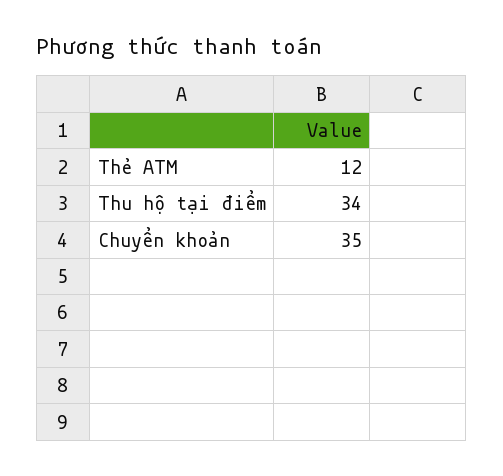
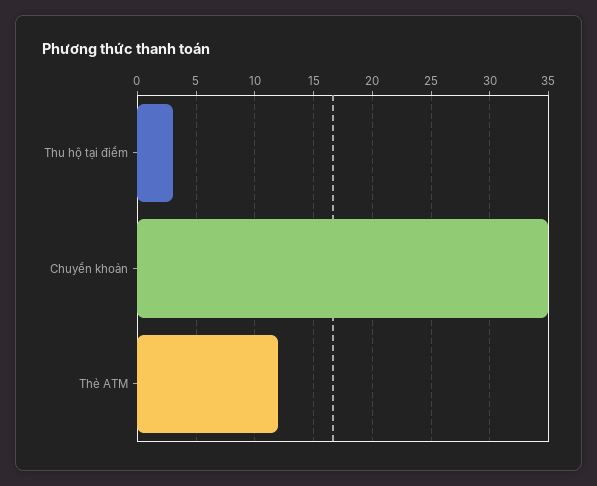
  {
    "Thẻ ATM": 12,
-   "Thu hộ tại điểm": 34,
+   "Thu hộ tại điểm": 3,
    "Chuyển khoản": 35
  }

